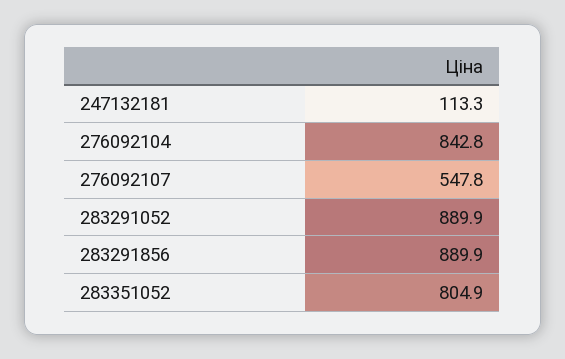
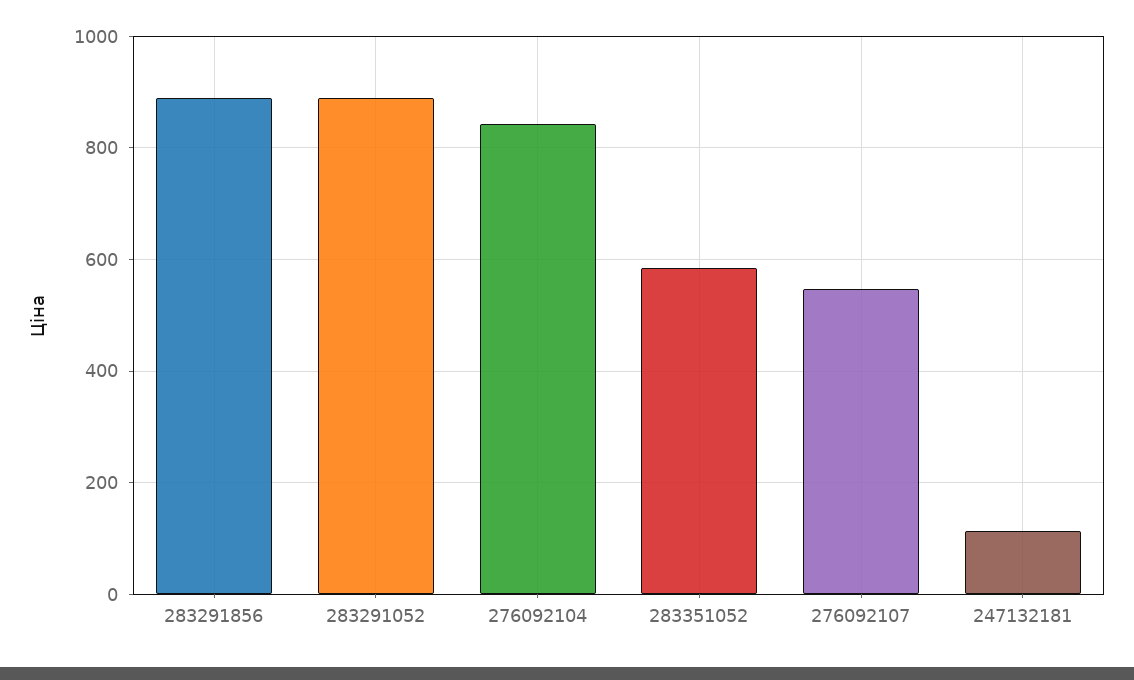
  {
    "247132181": 113.3,
    "276092104": 842.8,
    "276092107": 547.8,
    "283291052": 889.9,
    "283291856": 889.9,
-   "283351052": 804.9
+   "283351052": 580
  }

